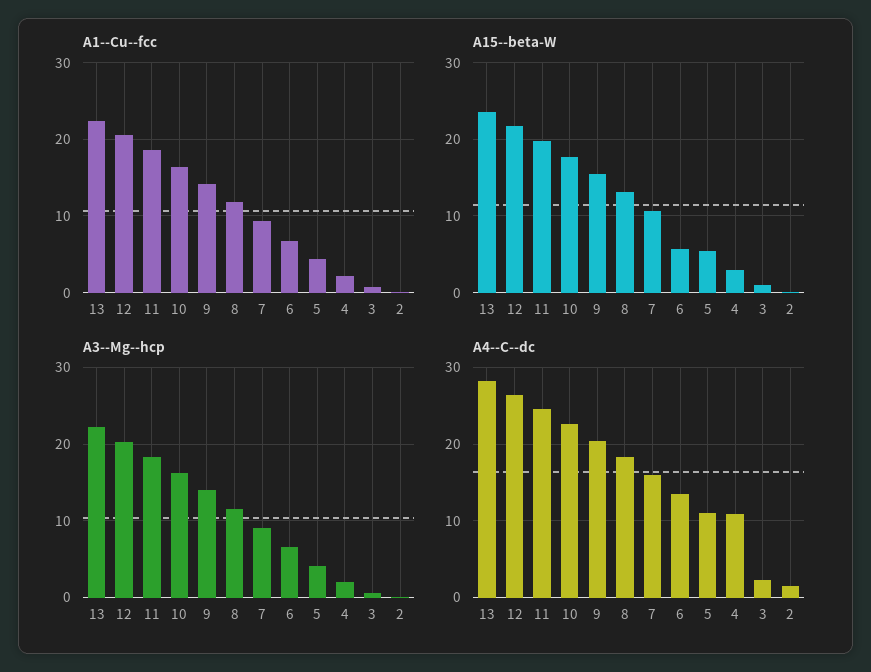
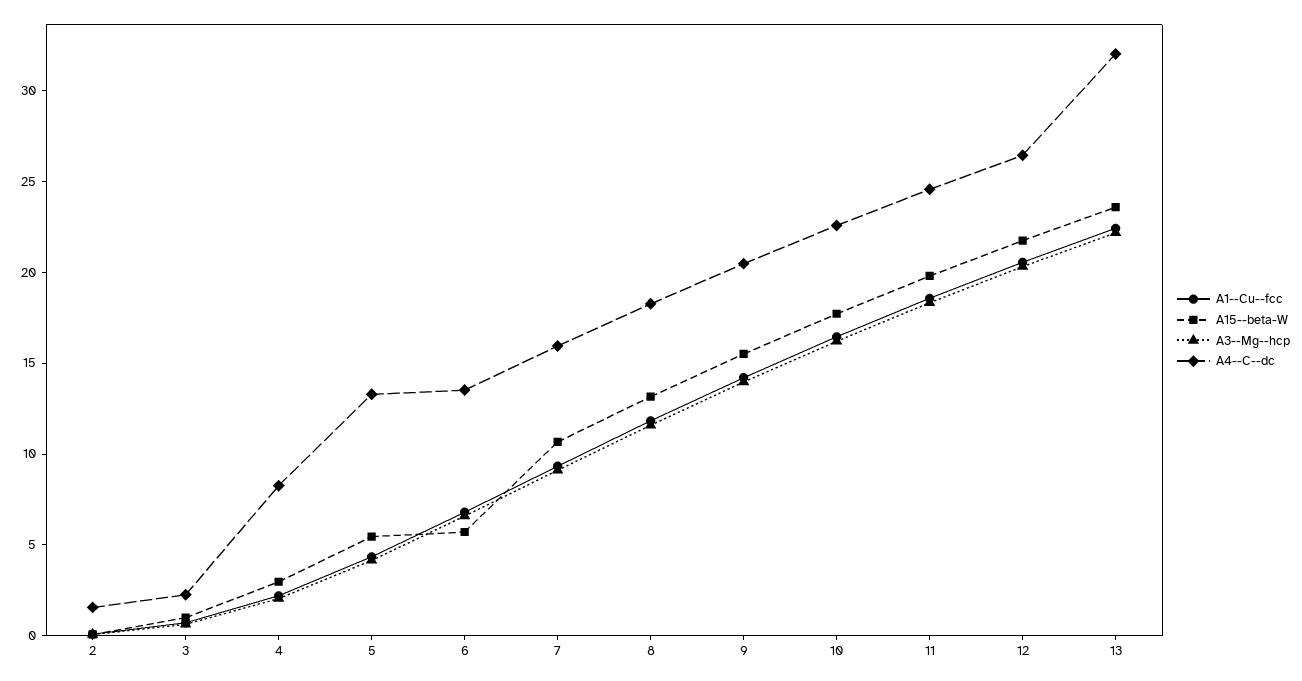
  {
    "A1--Cu--fcc": {
      "13": 22,
      "12": 21,
      "11": 19,
      "10": 16,
      "9": 14,
      "8": 12,
      "7": 9,
      "6": 7,
      "5": 4,
      "4": 2,
      "3": 1,
      "2": 0
    },
    "A15--beta-W": {
      "13": 24,
      "12": 22,
      "11": 20,
      "10": 18,
      "9": 16,
      "8": 13,
      "7": 11,
      "6": 6,
      "5": 5,
      "4": 3,
      "3": 1,
      "2": 0
    },
    "A3--Mg--hcp": {
      "13": 22,
      "12": 20,
      "11": 18,
      "10": 16,
      "9": 14,
      "8": 12,
      "7": 9,
      "6": 7,
      "5": 4,
      "4": 2,
      "3": 1,
      "2": 0
    },
    "A4--C--dc": {
-     "13": 28,
+     "13": 32,
      "12": 26,
      "11": 25,
      "10": 23,
      "9": 20,
      "8": 18,
      "7": 16,
      "6": 14,
-     "5": 11,
+     "5": 13,
-     "4": 11,
+     "4": 8,
      "3": 2,
      "2": 2
    }
  }

